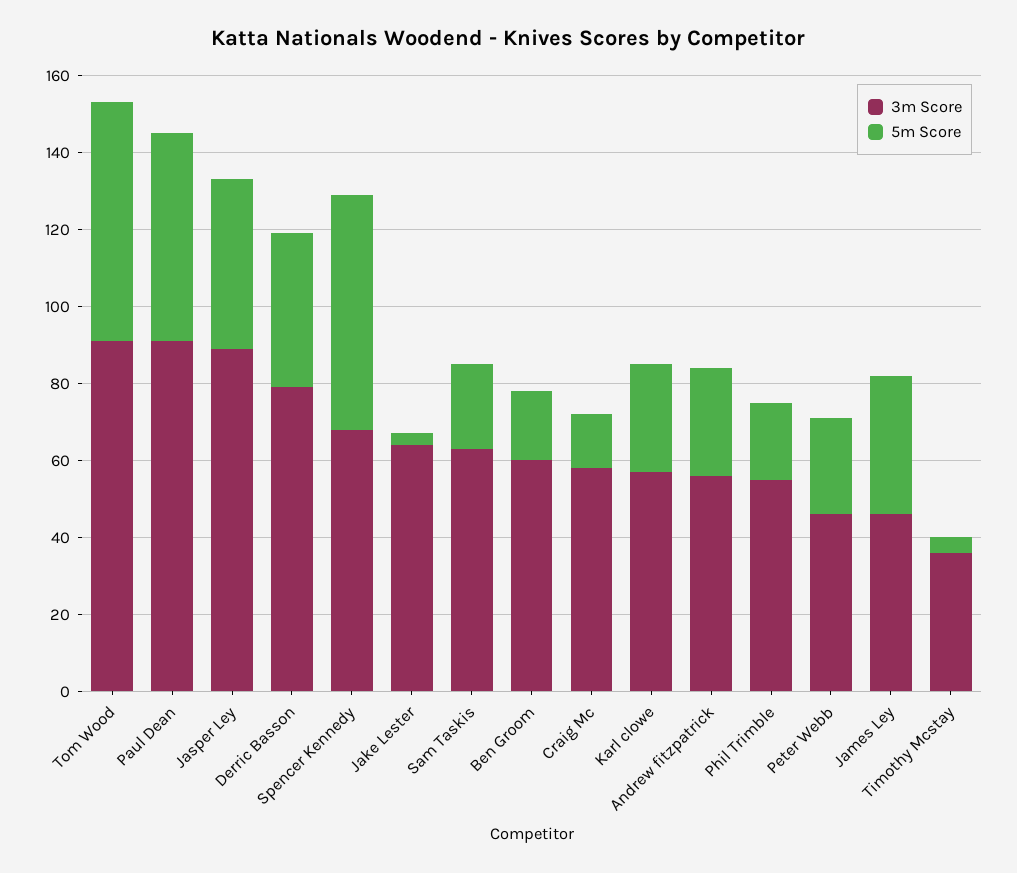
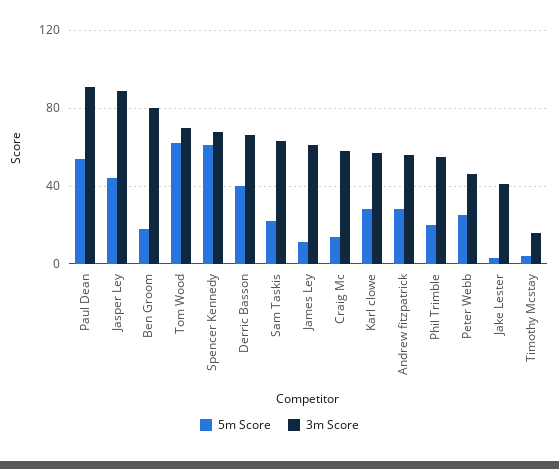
  {
    "3m Score": {
-     "Tom Wood": 90,
+     "Tom Wood": 70,
      "Paul Dean": 90,
      "Jasper Ley": 90,
-     "Derric Basson": 80,
+     "Derric Basson": 65,
      "Spencer Kennedy": 70,
-     "Jake Lester": 65,
+     "Jake Lester": 40,
      "Sam Taskis": 65,
-     "Ben Groom": 60,
+     "Ben Groom": 80,
      "Craig Mc": 60,
      "Karl clowe": 55,
      "Andrew fitzpatrick": 55,
      "Phil Trimble": 55,
      "Peter Webb": 45,
-     "James Ley": 45,
+     "James Ley": 60,
-     "Timothy Mcstay": 35
+     "Timothy Mcstay": 15
    },
    "5m Score": {
      "Tom Wood": 60,
      "Paul Dean": 55,
      "Jasper Ley": 45,
      "Derric Basson": 40,
      "Spencer Kennedy": 60,
      "Jake Lester": 5,
      "Sam Taskis": 20,
      "Ben Groom": 20,
      "Craig Mc": 15,
      "Karl clowe": 30,
      "Andrew fitzpatrick": 30,
      "Phil Trimble": 20,
      "Peter Webb": 25,
-     "James Ley": 35,
+     "James Ley": 10,
      "Timothy Mcstay": 5
    }
  }

